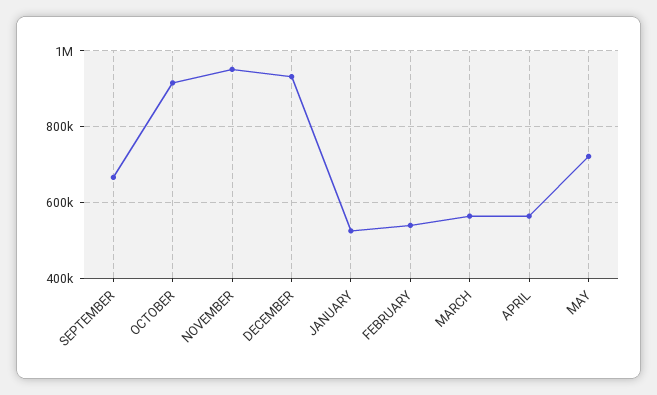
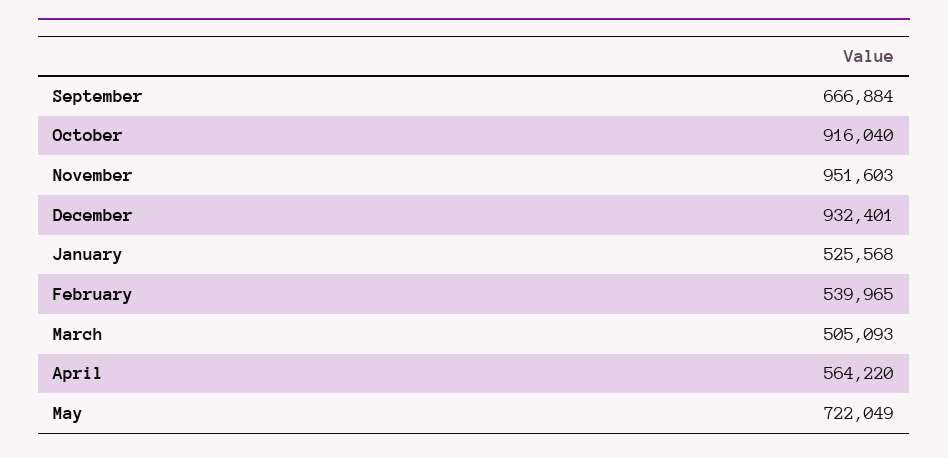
  {
    "SEPTEMBER": 666884,
    "OCTOBER": 916040,
    "NOVEMBER": 951603,
    "DECEMBER": 932401,
    "JANUARY": 525568,
    "FEBRUARY": 539965,
-   "MARCH": 560000,
+   "MARCH": 505093,
    "APRIL": 564220,
    "MAY": 722049
  }

